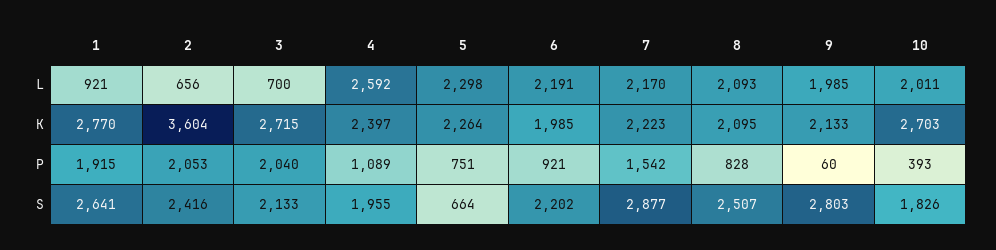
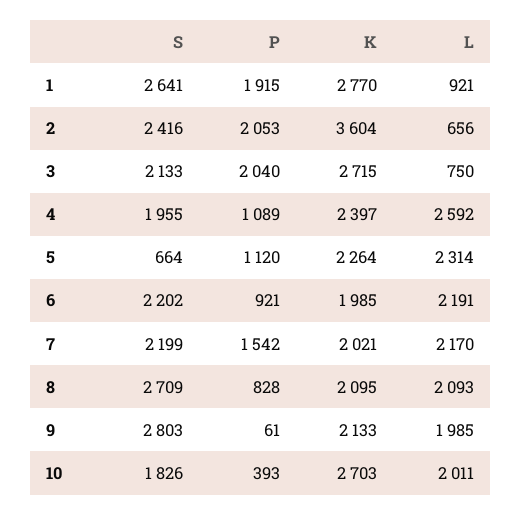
  {
    "1": {
      "L": 921,
      "K": 2770,
      "P": 1915,
      "S": 2641
    },
    "2": {
      "L": 656,
      "K": 3604,
      "P": 2053,
      "S": 2416
    },
    "3": {
-     "L": 700,
+     "L": 750,
      "K": 2715,
      "P": 2040,
      "S": 2133
    },
    "4": {
      "L": 2592,
      "K": 2397,
      "P": 1089,
      "S": 1955
    },
    "5": {
-     "L": 2298,
+     "L": 2314,
      "K": 2264,
-     "P": 751,
+     "P": 1120,
      "S": 664
    },
    "6": {
      "L": 2191,
      "K": 1985,
      "P": 921,
      "S": 2202
    },
    "7": {
      "L": 2170,
-     "K": 2223,
+     "K": 2021,
      "P": 1542,
-     "S": 2877
+     "S": 2199
    },
    "8": {
      "L": 2093,
      "K": 2095,
      "P": 828,
-     "S": 2507
+     "S": 2709
    },
    "9": {
      "L": 1985,
      "K": 2133,
-     "P": 60,
+     "P": 61,
      "S": 2803
    },
    "10": {
      "L": 2011,
      "K": 2703,
      "P": 393,
      "S": 1826
    }
  }

